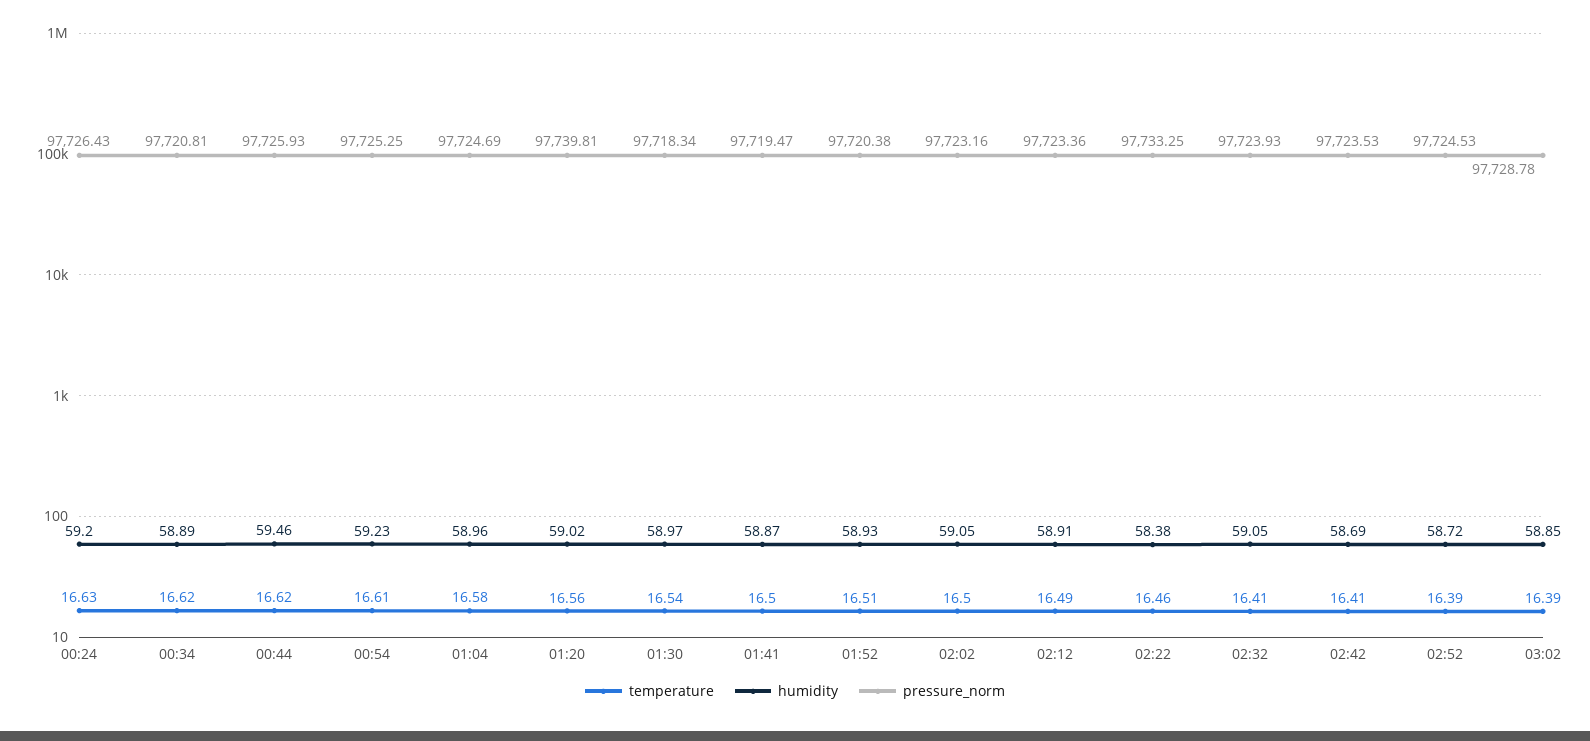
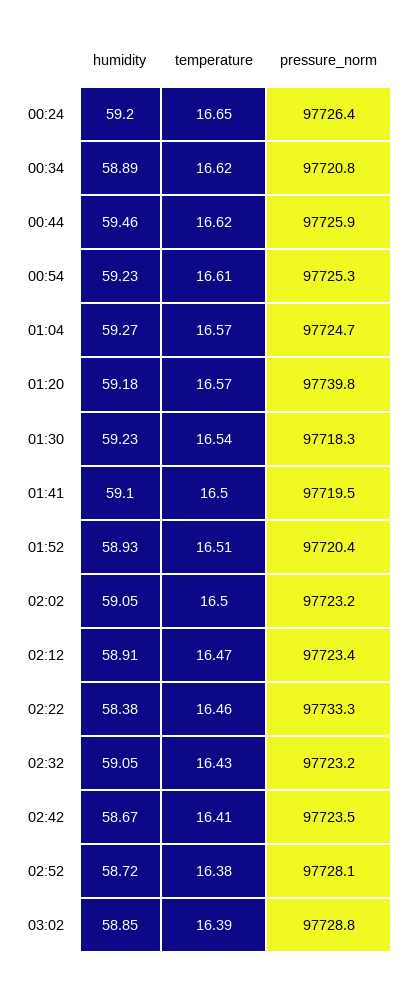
  {
    "temperature": {
-     "00:24": 16.63,
+     "00:24": 16.65,
      "00:34": 16.62,
      "00:44": 16.62,
      "00:54": 16.61,
-     "01:04": 16.58,
+     "01:04": 16.57,
-     "01:20": 16.56,
+     "01:20": 16.57,
      "01:30": 16.54,
      "01:41": 16.5,
      "01:52": 16.51,
      "02:02": 16.5,
-     "02:12": 16.49,
+     "02:12": 16.47,
      "02:22": 16.46,
-     "02:32": 16.41,
+     "02:32": 16.43,
      "02:42": 16.41,
-     "02:52": 16.39,
+     "02:52": 16.38,
      "03:02": 16.39
    },
    "humidity": {
      "00:24": 59.2,
      "00:34": 58.89,
      "00:44": 59.46,
      "00:54": 59.23,
-     "01:04": 58.96,
+     "01:04": 59.27,
-     "01:20": 59.02,
+     "01:20": 59.18,
-     "01:30": 58.97,
+     "01:30": 59.23,
-     "01:41": 58.87,
+     "01:41": 59.1,
      "01:52": 58.93,
      "02:02": 59.05,
      "02:12": 58.91,
      "02:22": 58.38,
      "02:32": 59.05,
-     "02:42": 58.69,
+     "02:42": 58.67,
      "02:52": 58.72,
      "03:02": 58.85
    },
    "pressure_norm": {
      "00:24": 97726.43,
      "00:34": 97720.81,
      "00:44": 97725.93,
      "00:54": 97725.25,
      "01:04": 97724.69,
      "01:20": 97739.81,
      "01:30": 97718.34,
      "01:41": 97719.47,
      "01:52": 97720.38,
      "02:02": 97723.16,
      "02:12": 97723.36,
      "02:22": 97733.25,
-     "02:32": 97723.93,
+     "02:32": 97723.2,
      "02:42": 97723.53,
-     "02:52": 97724.53,
+     "02:52": 97728.1,
      "03:02": 97728.78
    }
  }

